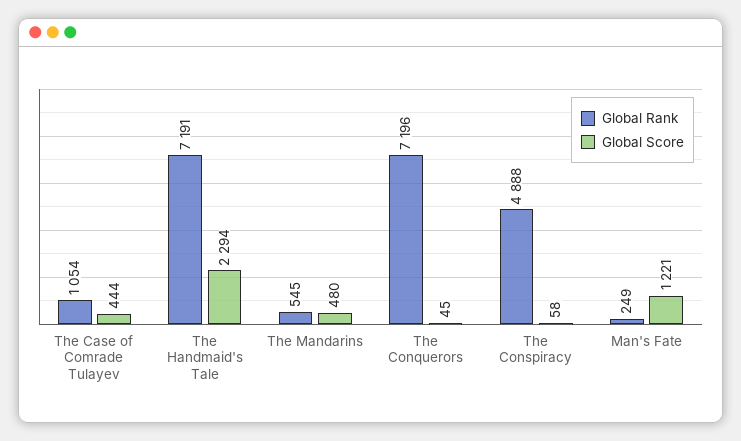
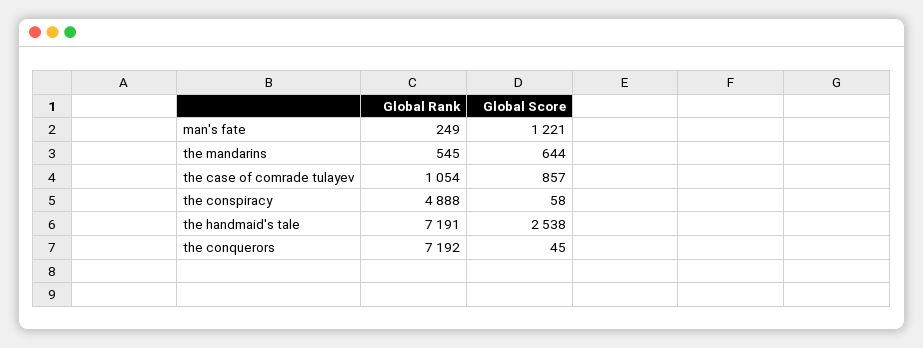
  {
    "Global Rank": {
      "The Case of Comrade Tulayev": 1054,
      "The Handmaid's Tale": 7191,
      "The Mandarins": 545,
-     "The Conquerors": 7196,
+     "The Conquerors": 7192,
      "The Conspiracy": 4888,
      "Man's Fate": 249
    },
    "Global Score": {
-     "The Case of Comrade Tulayev": 444,
+     "The Case of Comrade Tulayev": 857,
-     "The Handmaid's Tale": 2294,
+     "The Handmaid's Tale": 2538,
-     "The Mandarins": 480,
+     "The Mandarins": 644,
      "The Conquerors": 45,
      "The Conspiracy": 58,
      "Man's Fate": 1221
    }
  }

